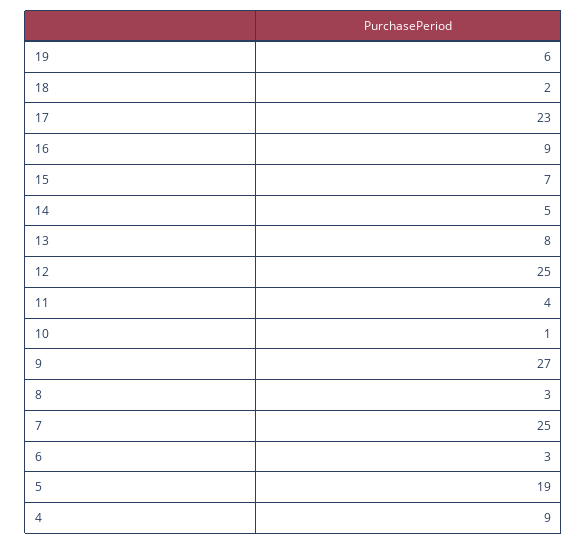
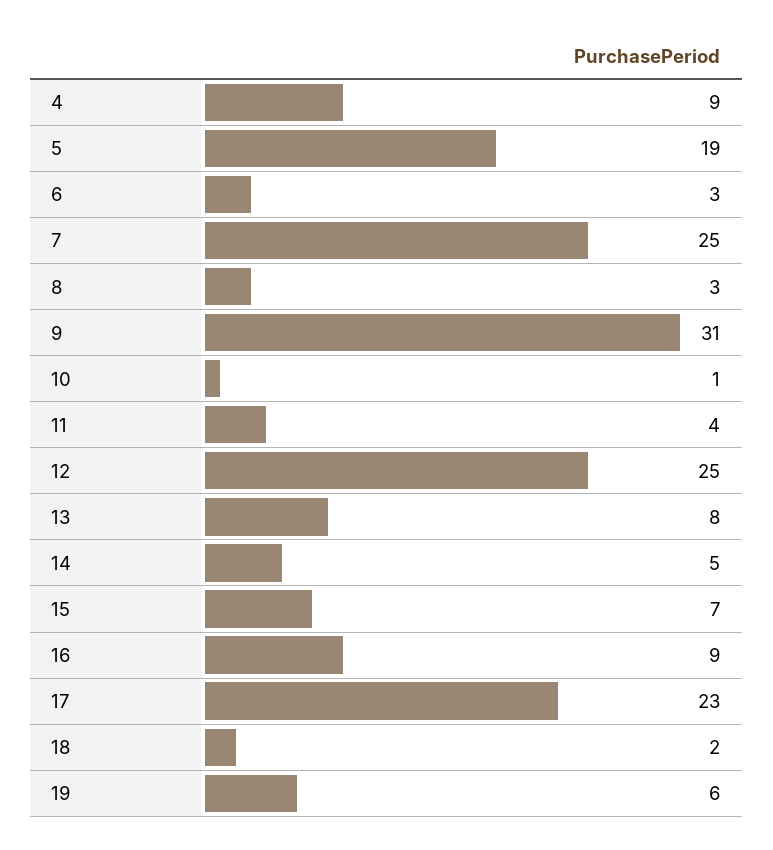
  {
    "19": 6,
    "18": 2,
    "17": 23,
    "16": 9,
    "15": 7,
    "14": 5,
    "13": 8,
    "12": 25,
    "11": 4,
    "10": 1,
-   "9": 27,
+   "9": 31,
    "8": 3,
    "7": 25,
    "6": 3,
    "5": 19,
    "4": 9
  }

